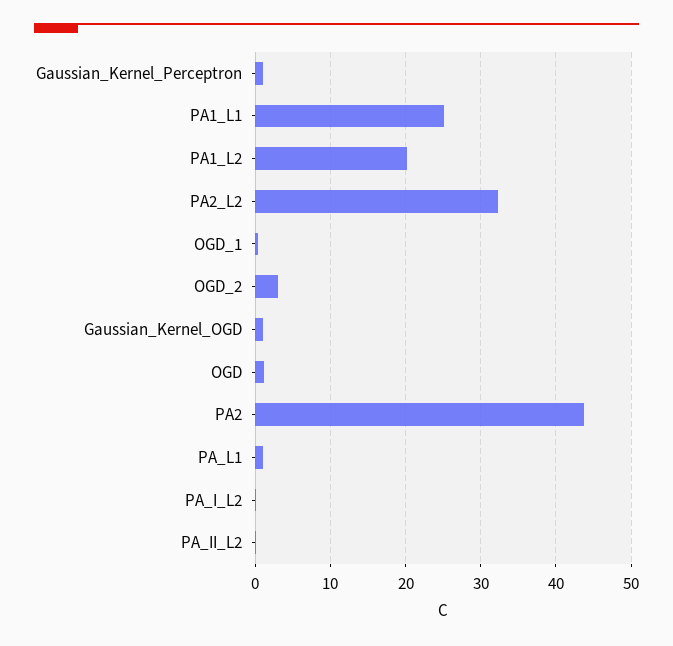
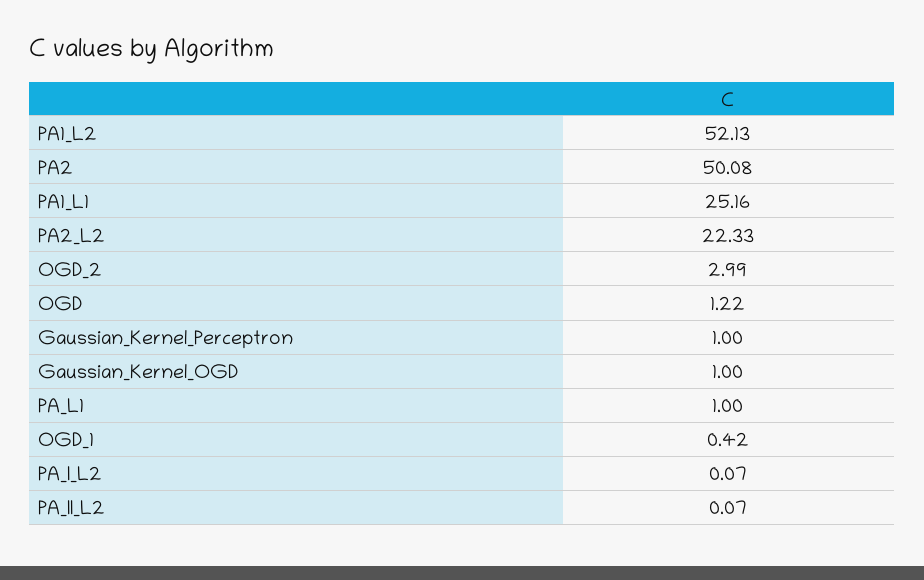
  {
    "Gaussian_Kernel_Perceptron": 1,
    "PA1_L1": 25.16,
-   "PA1_L2": 20,
+   "PA1_L2": 52.13,
-   "PA2_L2": 32,
+   "PA2_L2": 22.33,
    "OGD_1": 0.42,
    "OGD_2": 2.99,
    "Gaussian_Kernel_OGD": 1,
    "OGD": 1.22,
-   "PA2": 44,
+   "PA2": 50.08,
    "PA_L1": 1,
    "PA_I_L2": 0.07,
    "PA_II_L2": 0.07
  }

